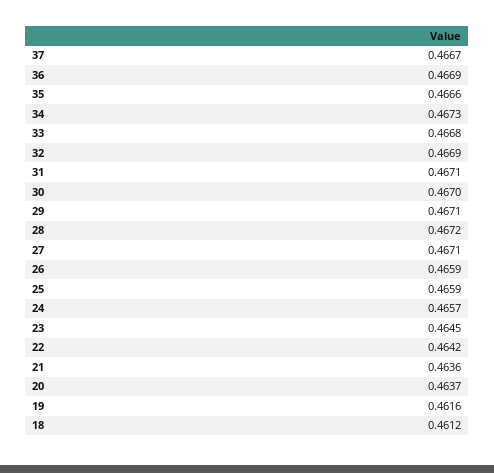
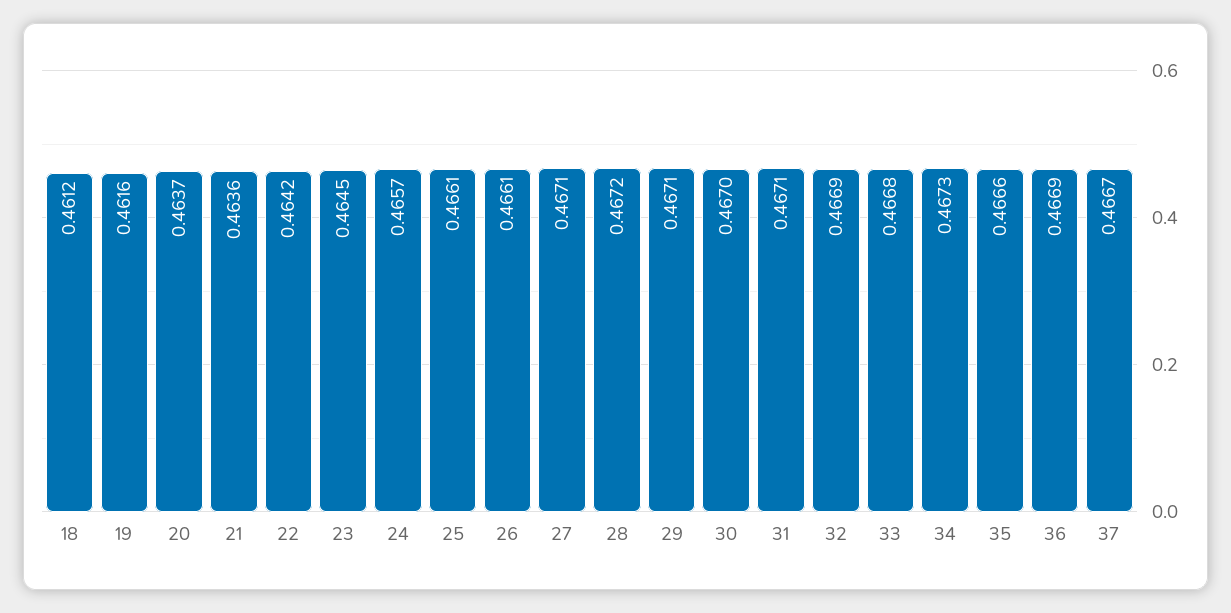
  {
    "37": 0.4667,
    "36": 0.4669,
    "35": 0.4666,
    "34": 0.4673,
    "33": 0.4668,
    "32": 0.4669,
    "31": 0.4671,
    "30": 0.467,
    "29": 0.4671,
    "28": 0.4672,
    "27": 0.4671,
-   "26": 0.4659,
+   "26": 0.4661,
-   "25": 0.4659,
+   "25": 0.4661,
    "24": 0.4657,
    "23": 0.4645,
    "22": 0.4642,
    "21": 0.4636,
    "20": 0.4637,
    "19": 0.4616,
    "18": 0.4612
  }

